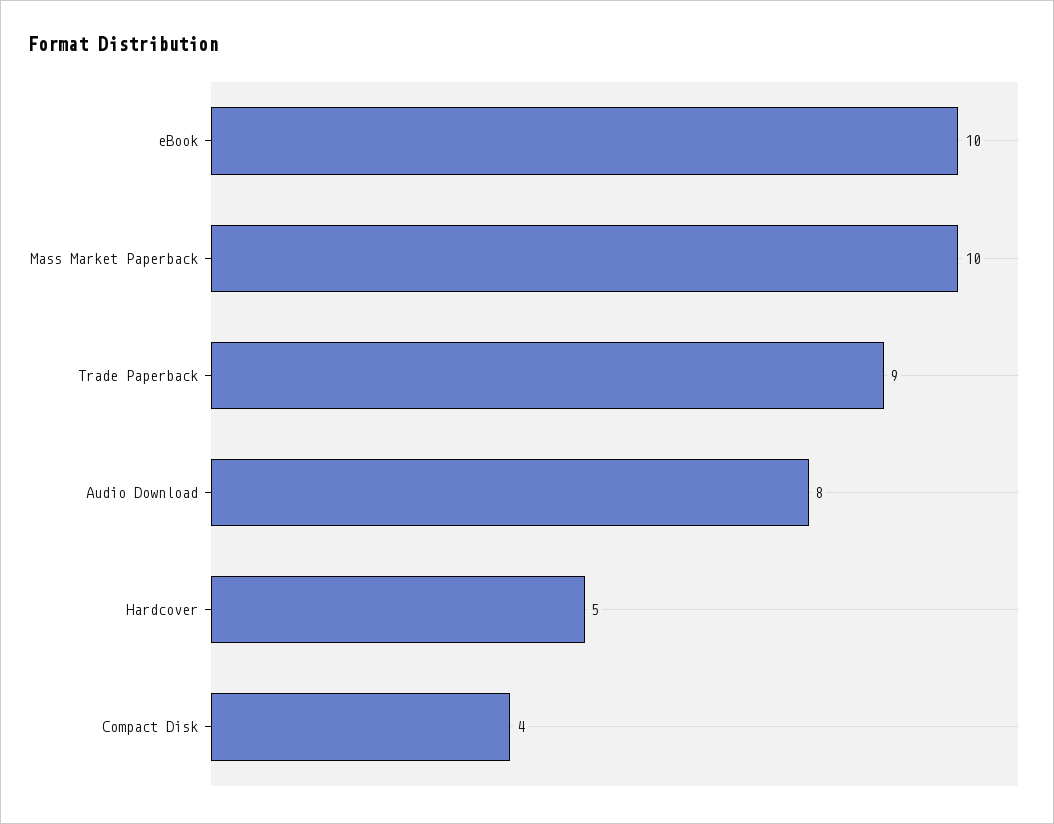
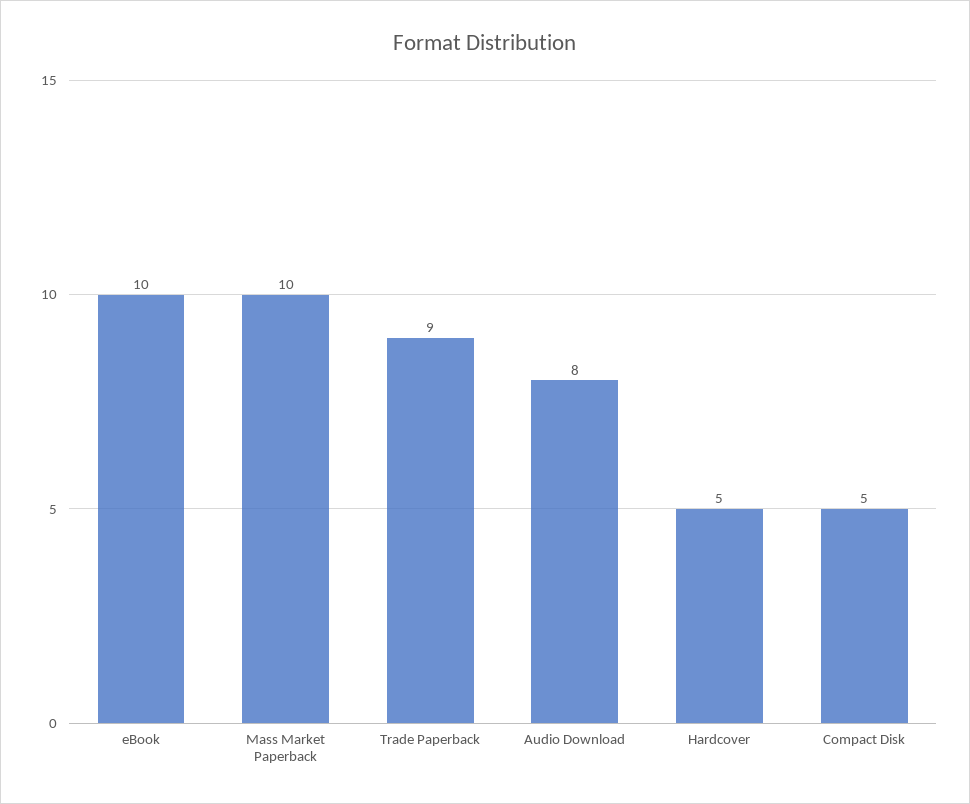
  {
    "eBook": 10,
    "Mass Market Paperback": 10,
    "Trade Paperback": 9,
    "Audio Download": 8,
    "Hardcover": 5,
-   "Compact Disk": 4
+   "Compact Disk": 5
  }

